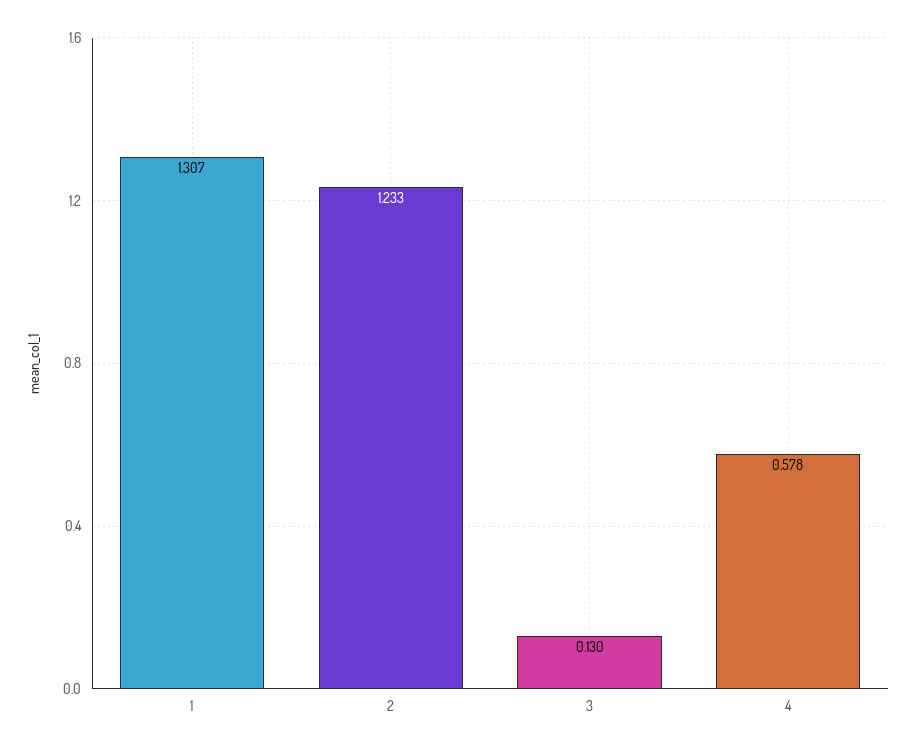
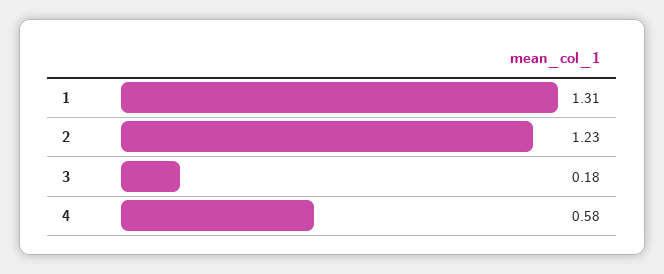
  {
    "1": 1.307,
    "2": 1.233,
-   "3": 0.13,
+   "3": 0.18,
    "4": 0.578
  }

